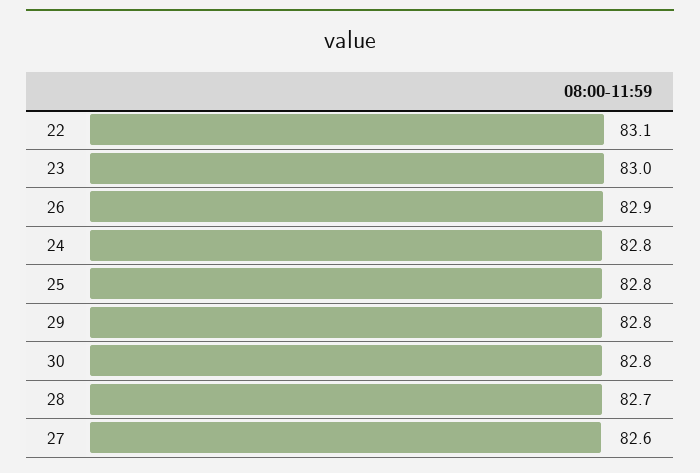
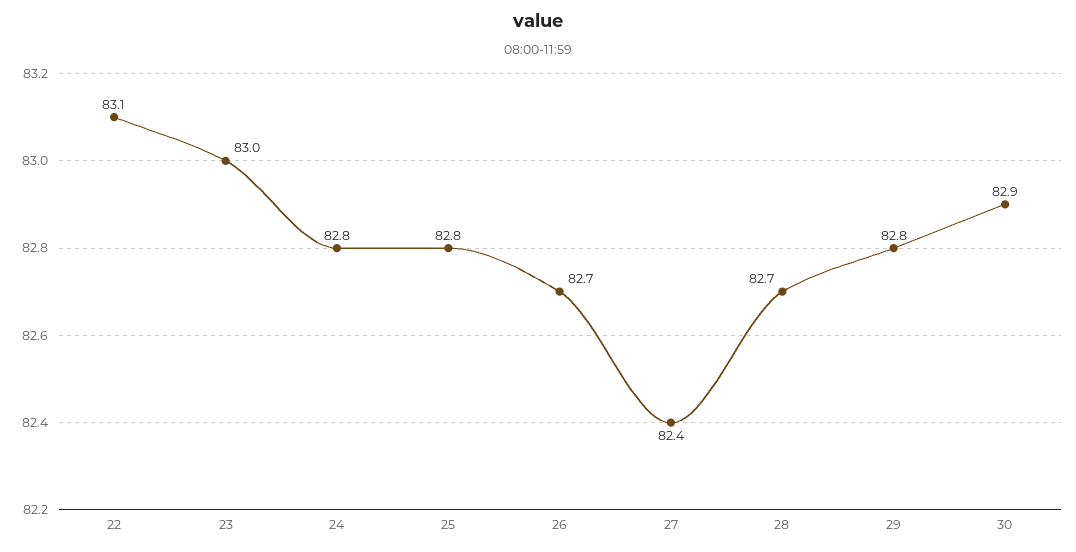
  {
    "22": 83.1,
    "23": 83,
-   "26": 82.9,
+   "26": 82.7,
    "24": 82.8,
    "25": 82.8,
    "29": 82.8,
-   "30": 82.8,
+   "30": 82.9,
    "28": 82.7,
-   "27": 82.6
+   "27": 82.4
  }

